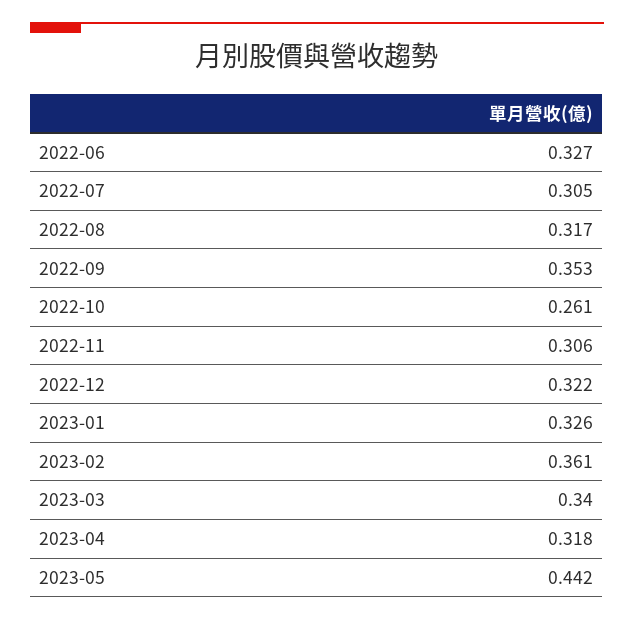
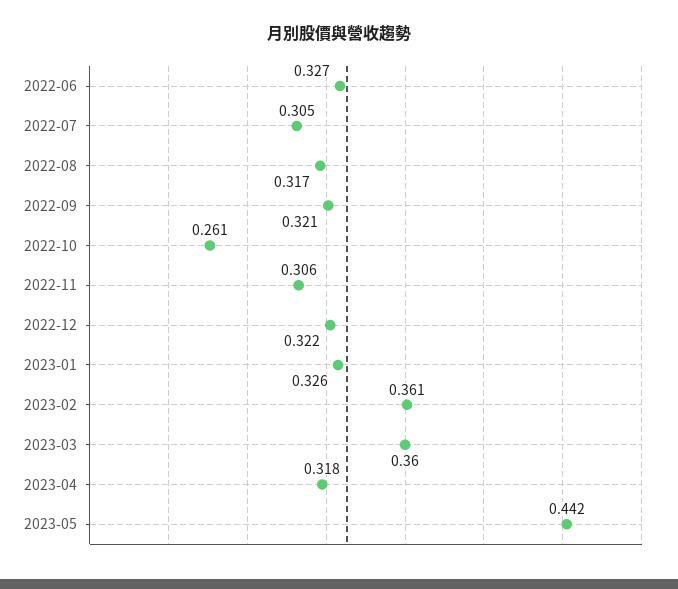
  {
    "2022-06": 0.327,
    "2022-07": 0.305,
    "2022-08": 0.317,
-   "2022-09": 0.353,
+   "2022-09": 0.321,
    "2022-10": 0.261,
    "2022-11": 0.306,
    "2022-12": 0.322,
    "2023-01": 0.326,
    "2023-02": 0.361,
-   "2023-03": 0.34,
+   "2023-03": 0.36,
    "2023-04": 0.318,
    "2023-05": 0.442
  }

